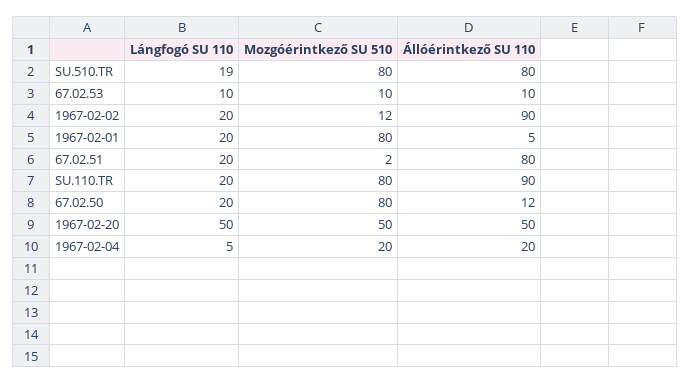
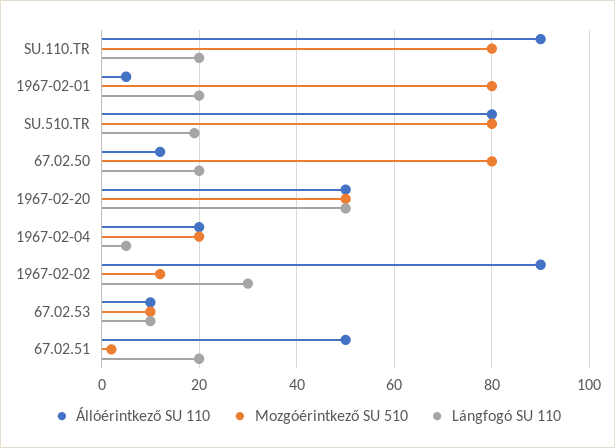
  {
    "Lángfogó SU 110": {
      "SU.510.TR": 19,
      "67.02.53": 10,
-     "1967-02-02": 20,
+     "1967-02-02": 30,
      "1967-02-01": 20,
      "67.02.51": 20,
      "SU.110.TR": 20,
      "67.02.50": 20,
      "1967-02-20": 50,
      "1967-02-04": 5
    },
    "Mozgóérintkező SU 510": {
      "SU.510.TR": 80,
      "67.02.53": 10,
      "1967-02-02": 12,
      "1967-02-01": 80,
      "67.02.51": 2,
      "SU.110.TR": 80,
      "67.02.50": 80,
      "1967-02-20": 50,
      "1967-02-04": 20
    },
    "Állóérintkező SU 110": {
      "SU.510.TR": 80,
      "67.02.53": 10,
      "1967-02-02": 90,
      "1967-02-01": 5,
-     "67.02.51": 80,
+     "67.02.51": 50,
      "SU.110.TR": 90,
      "67.02.50": 12,
      "1967-02-20": 50,
      "1967-02-04": 20
    }
  }

